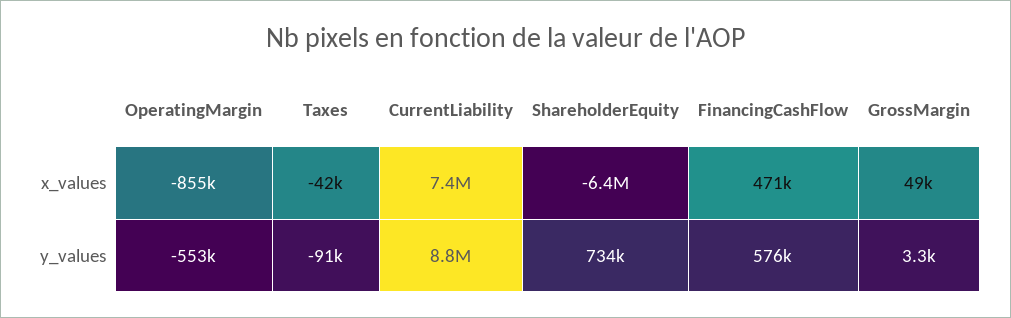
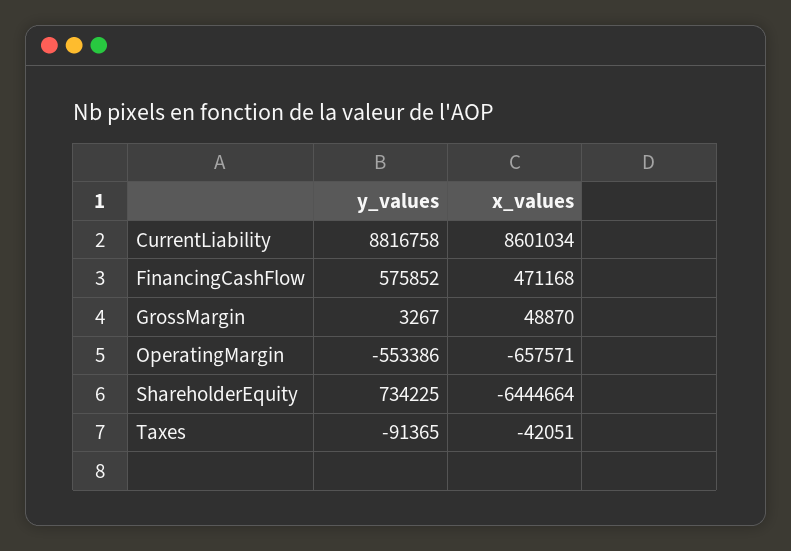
  {
    "OperatingMargin": {
-     "x_values": -855000,
+     "x_values": -657571,
      "y_values": -553386
    },
    "Taxes": {
      "x_values": -42051,
      "y_values": -91365
    },
    "CurrentLiability": {
-     "x_values": 7400000,
+     "x_values": 8601034,
      "y_values": 8816758
    },
    "ShareholderEquity": {
      "x_values": -6444664,
      "y_values": 734225
    },
    "FinancingCashFlow": {
      "x_values": 471168,
      "y_values": 575852
    },
    "GrossMargin": {
      "x_values": 48870,
      "y_values": 3267
    }
  }

